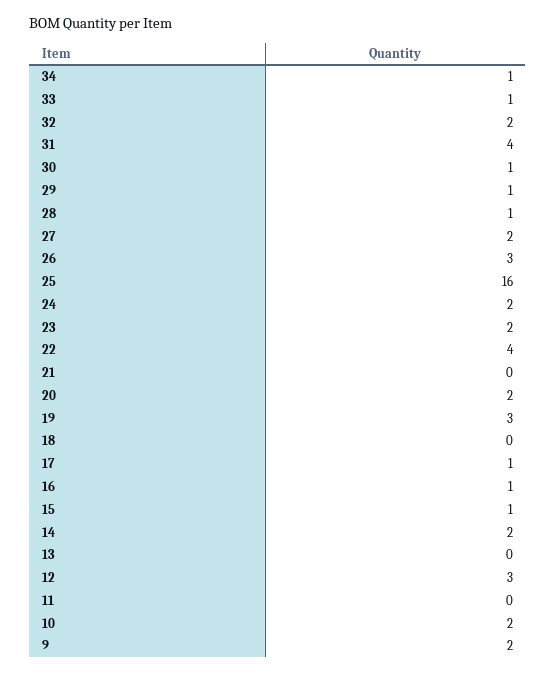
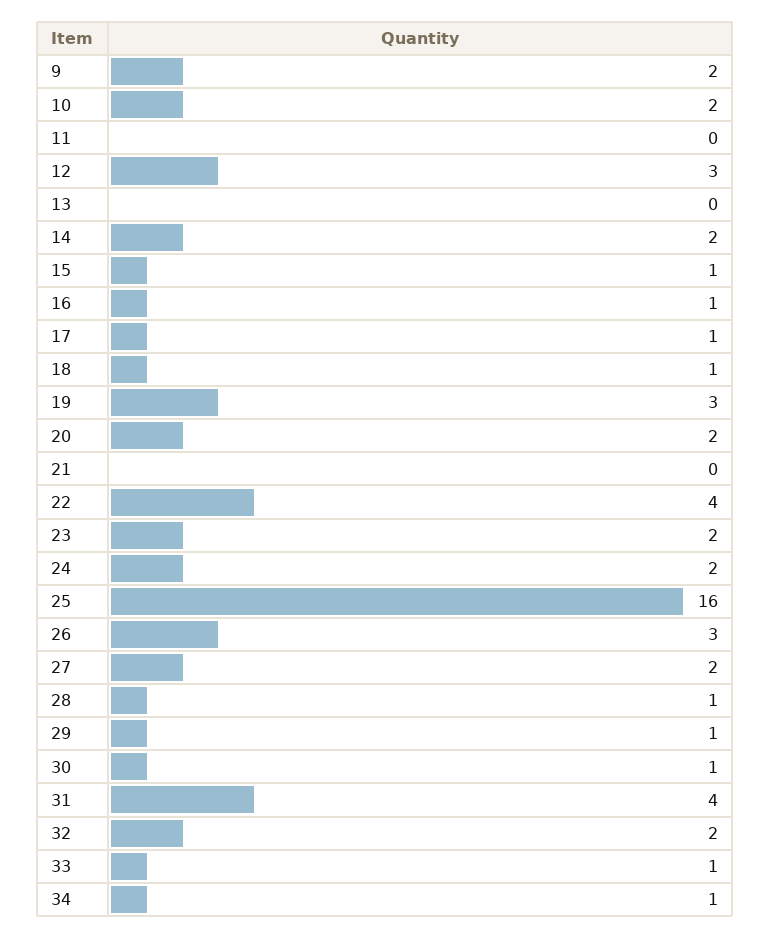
  {
    "34": 1,
    "33": 1,
    "32": 2,
    "31": 4,
    "30": 1,
    "29": 1,
    "28": 1,
    "27": 2,
    "26": 3,
    "25": 16,
    "24": 2,
    "23": 2,
    "22": 4,
    "21": 0,
    "20": 2,
    "19": 3,
-   "18": 0,
+   "18": 1,
    "17": 1,
    "16": 1,
    "15": 1,
    "14": 2,
    "13": 0,
    "12": 3,
    "11": 0,
    "10": 2,
    "9": 2
  }

